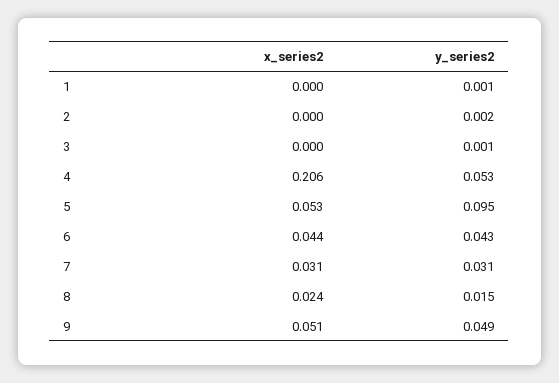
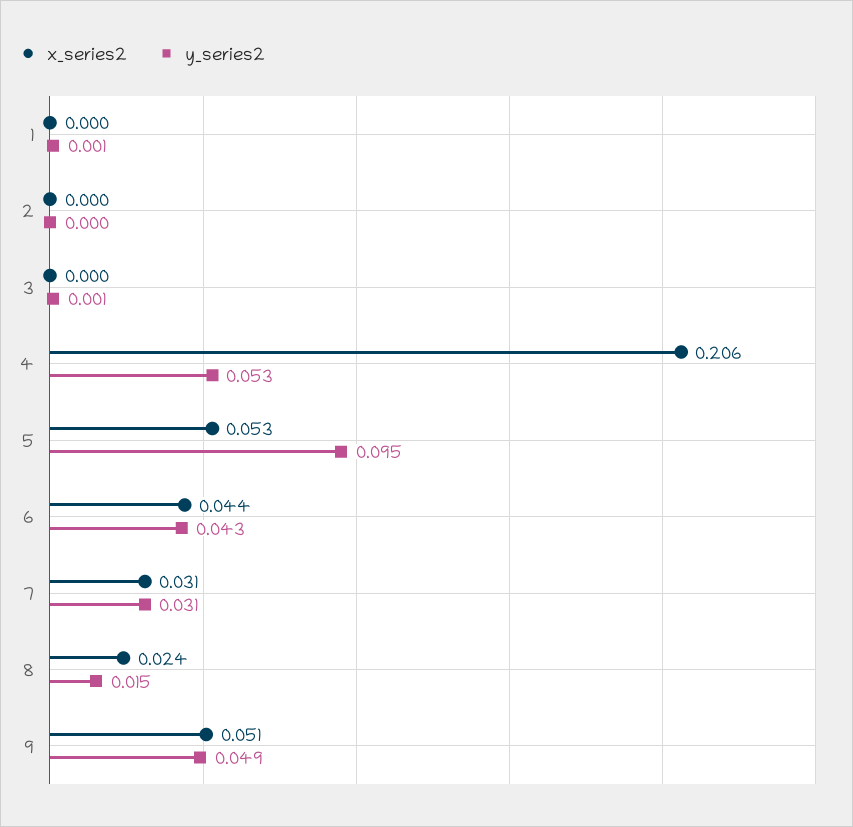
  {
    "x_series2": {
      "1": 0,
      "2": 0,
      "3": 0,
      "4": 0.206,
      "5": 0.053,
      "6": 0.044,
      "7": 0.031,
      "8": 0.024,
      "9": 0.051
    },
    "y_series2": {
      "1": 0.001,
-     "2": 0.002,
+     "2": 0,
      "3": 0.001,
      "4": 0.053,
      "5": 0.095,
      "6": 0.043,
      "7": 0.031,
      "8": 0.015,
      "9": 0.049
    }
  }

